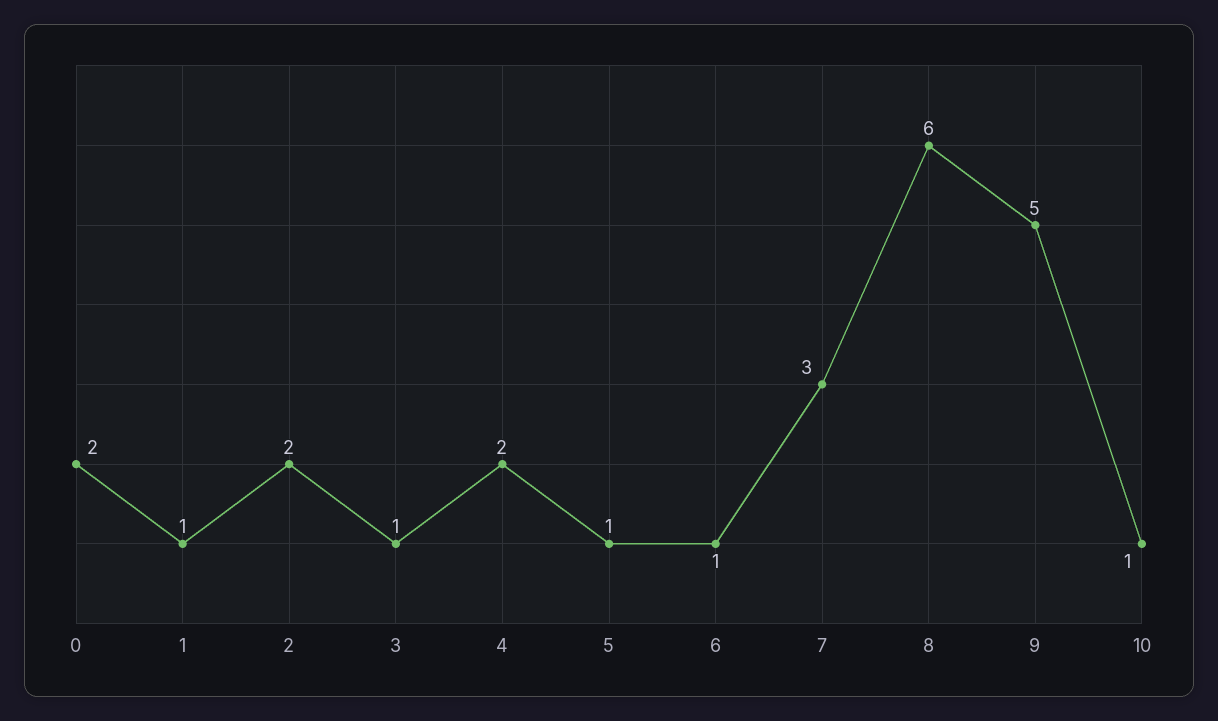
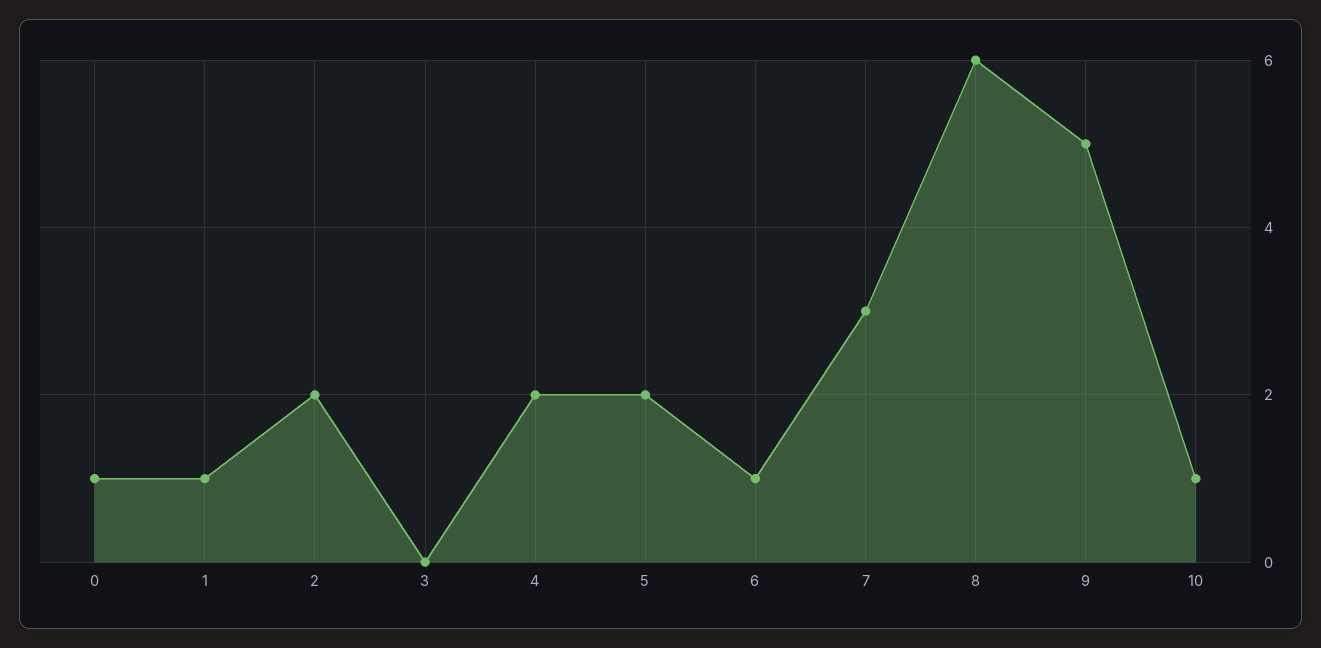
  {
-   "0": 2,
+   "0": 1,
    "1": 1,
    "2": 2,
-   "3": 1,
+   "3": 0,
    "4": 2,
-   "5": 1,
+   "5": 2,
    "6": 1,
    "7": 3,
    "8": 6,
    "9": 5,
    "10": 1
  }

